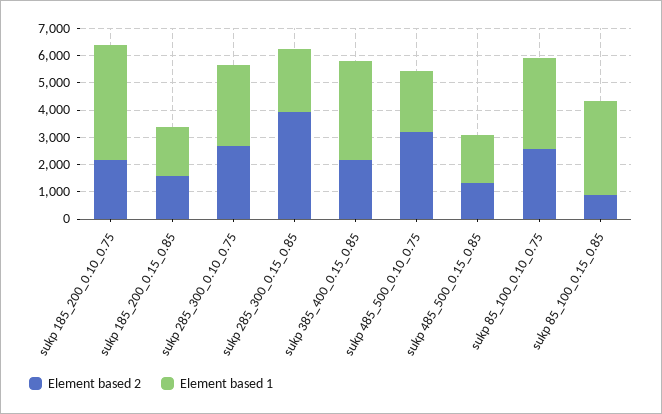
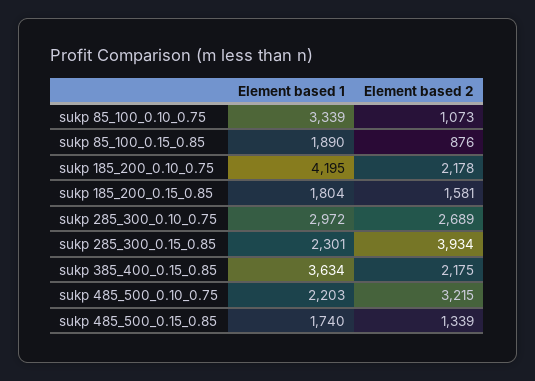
  {
    "Element based 2": {
      "sukp 185_200_0.10_0.75": 2178,
      "sukp 185_200_0.15_0.85": 1581,
      "sukp 285_300_0.10_0.75": 2689,
      "sukp 285_300_0.15_0.85": 3934,
      "sukp 385_400_0.15_0.85": 2175,
      "sukp 485_500_0.10_0.75": 3215,
      "sukp 485_500_0.15_0.85": 1339,
-     "sukp 85_100_0.10_0.75": 2500,
+     "sukp 85_100_0.10_0.75": 1073,
      "sukp 85_100_0.15_0.85": 876
    },
    "Element based 1": {
      "sukp 185_200_0.10_0.75": 4195,
      "sukp 185_200_0.15_0.85": 1804,
      "sukp 285_300_0.10_0.75": 2972,
      "sukp 285_300_0.15_0.85": 2301,
      "sukp 385_400_0.15_0.85": 3634,
      "sukp 485_500_0.10_0.75": 2203,
      "sukp 485_500_0.15_0.85": 1740,
      "sukp 85_100_0.10_0.75": 3339,
-     "sukp 85_100_0.15_0.85": 3500
+     "sukp 85_100_0.15_0.85": 1890
    }
  }

